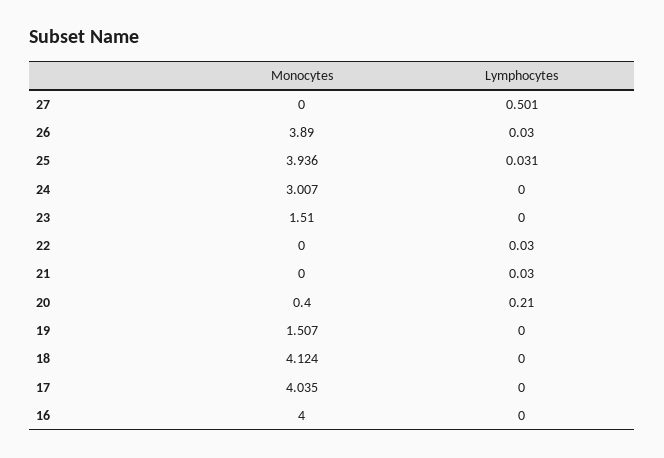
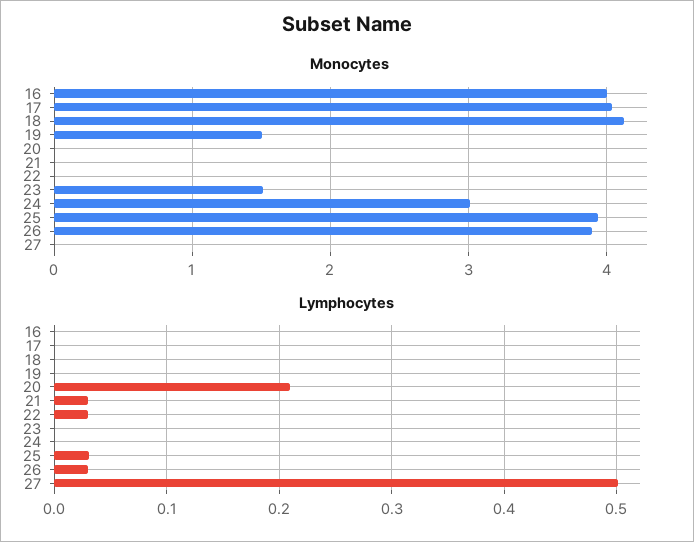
  {
    "Monocytes": {
      "27": 0,
      "26": 3.89,
      "25": 3.936,
      "24": 3.007,
      "23": 1.51,
      "22": 0,
      "21": 0,
-     "20": 0.4,
+     "20": 0,
      "19": 1.507,
      "18": 4.124,
      "17": 4.035,
      "16": 4
    },
    "Lymphocytes": {
      "27": 0.501,
      "26": 0.03,
      "25": 0.031,
      "24": 0,
      "23": 0,
      "22": 0.03,
      "21": 0.03,
      "20": 0.21,
      "19": 0,
      "18": 0,
      "17": 0,
      "16": 0
    }
  }

